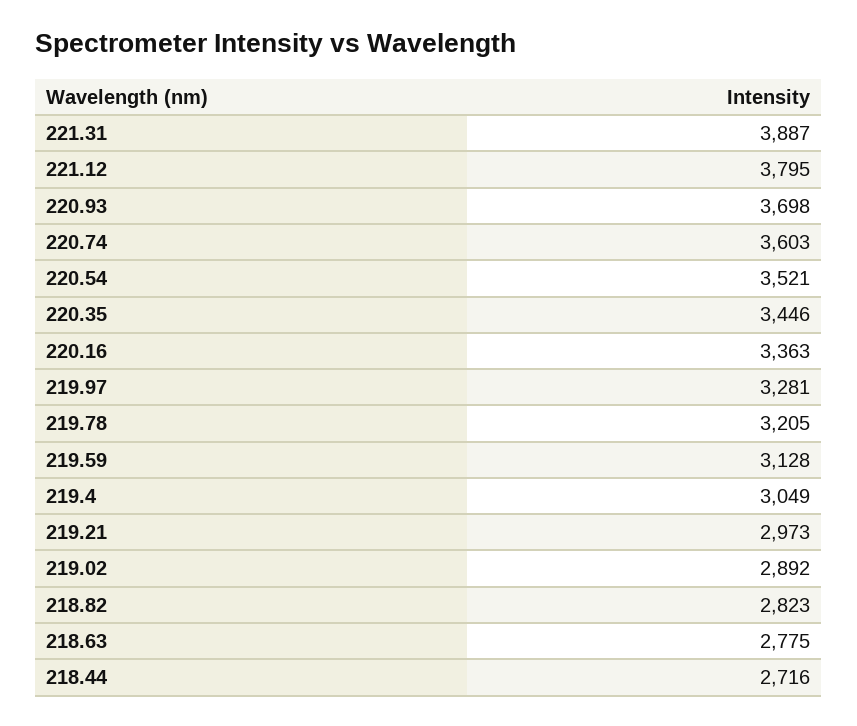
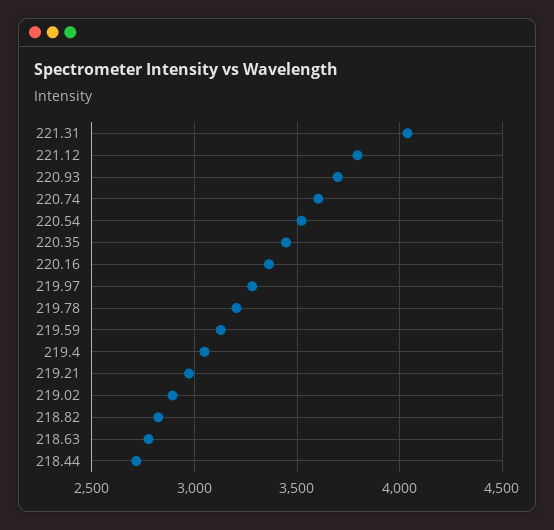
  {
-   "221.31": 3887,
+   "221.31": 4050,
    "221.12": 3795,
    "220.93": 3698,
    "220.74": 3603,
    "220.54": 3521,
    "220.35": 3446,
    "220.16": 3363,
    "219.97": 3281,
    "219.78": 3205,
    "219.59": 3128,
    "219.4": 3049,
    "219.21": 2973,
    "219.02": 2892,
    "218.82": 2823,
    "218.63": 2775,
    "218.44": 2716
  }

